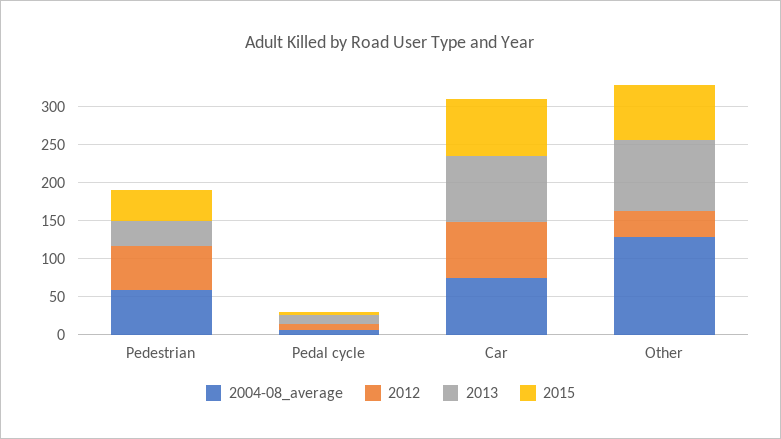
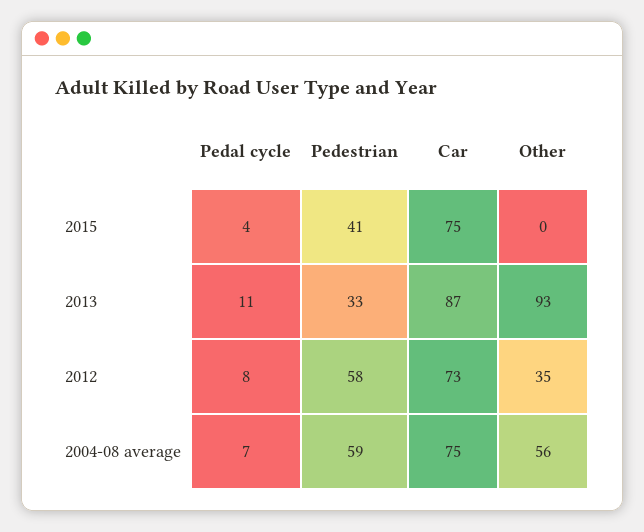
  {
    "2004-08_average": {
      "Pedestrian": 59,
      "Pedal cycle": 7,
      "Car": 75,
-     "Other": 125
+     "Other": 56
    },
    "2012": {
      "Pedestrian": 58,
      "Pedal cycle": 8,
      "Car": 73,
      "Other": 35
    },
    "2013": {
      "Pedestrian": 33,
      "Pedal cycle": 11,
      "Car": 87,
      "Other": 93
    },
    "2015": {
      "Pedestrian": 41,
      "Pedal cycle": 4,
      "Car": 75,
-     "Other": 75
+     "Other": 0
    }
  }

